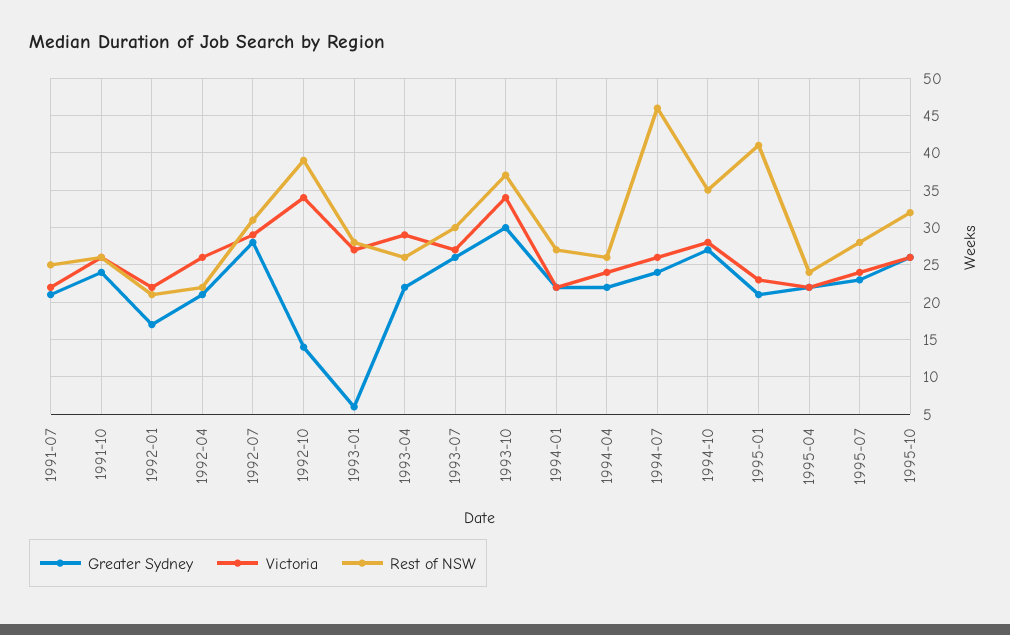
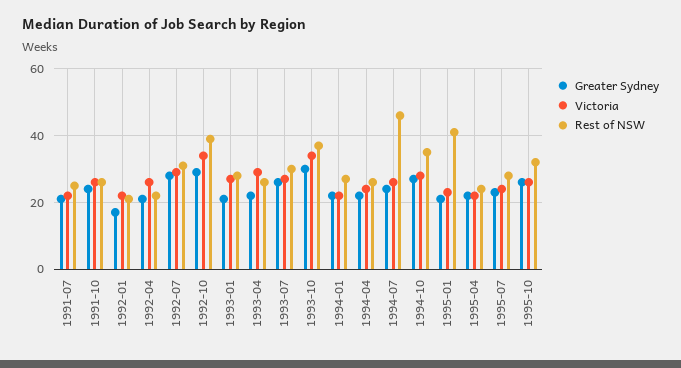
  {
    "Greater Sydney": {
      "1991-07": 21,
      "1991-10": 24,
      "1992-01": 17,
      "1992-04": 21,
      "1992-07": 28,
-     "1992-10": 14,
+     "1992-10": 30,
-     "1993-01": 6,
+     "1993-01": 20,
      "1993-04": 22,
      "1993-07": 26,
      "1993-10": 30,
      "1994-01": 22,
      "1994-04": 22,
      "1994-07": 24,
      "1994-10": 27,
      "1995-01": 21,
      "1995-04": 22,
      "1995-07": 23,
      "1995-10": 26
    },
    "Victoria": {
      "1991-07": 22,
      "1991-10": 26,
      "1992-01": 22,
      "1992-04": 26,
      "1992-07": 29,
      "1992-10": 34,
      "1993-01": 27,
      "1993-04": 29,
      "1993-07": 27,
      "1993-10": 34,
      "1994-01": 22,
      "1994-04": 24,
      "1994-07": 26,
      "1994-10": 28,
      "1995-01": 23,
      "1995-04": 22,
      "1995-07": 24,
      "1995-10": 26
    },
    "Rest of NSW": {
      "1991-07": 25,
      "1991-10": 26,
      "1992-01": 21,
      "1992-04": 22,
      "1992-07": 31,
      "1992-10": 39,
      "1993-01": 28,
      "1993-04": 26,
      "1993-07": 30,
      "1993-10": 37,
      "1994-01": 27,
      "1994-04": 26,
      "1994-07": 46,
      "1994-10": 35,
      "1995-01": 41,
      "1995-04": 24,
      "1995-07": 28,
      "1995-10": 32
    }
  }

